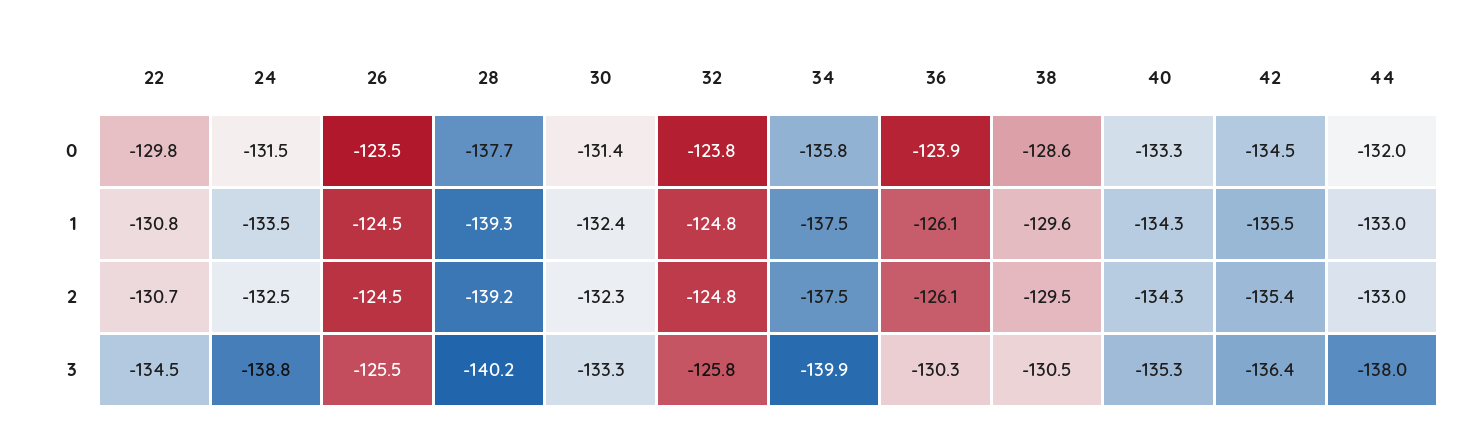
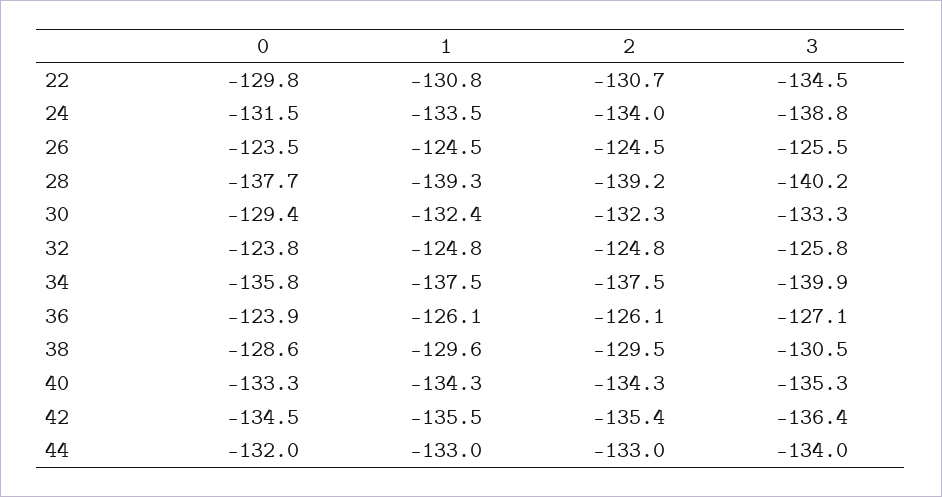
  {
    "22": {
      "0": -129.8,
      "1": -130.8,
      "2": -130.7,
      "3": -134.5
    },
    "24": {
      "0": -131.5,
      "1": -133.5,
-     "2": -132.5,
+     "2": -134,
      "3": -138.8
    },
    "26": {
      "0": -123.5,
      "1": -124.5,
      "2": -124.5,
      "3": -125.5
    },
    "28": {
      "0": -137.7,
      "1": -139.3,
      "2": -139.2,
      "3": -140.2
    },
    "30": {
-     "0": -131.4,
+     "0": -129.4,
      "1": -132.4,
      "2": -132.3,
      "3": -133.3
    },
    "32": {
      "0": -123.8,
      "1": -124.8,
      "2": -124.8,
      "3": -125.8
    },
    "34": {
      "0": -135.8,
      "1": -137.5,
      "2": -137.5,
      "3": -139.9
    },
    "36": {
      "0": -123.9,
      "1": -126.1,
      "2": -126.1,
-     "3": -130.3
+     "3": -127.1
    },
    "38": {
      "0": -128.6,
      "1": -129.6,
      "2": -129.5,
      "3": -130.5
    },
    "40": {
      "0": -133.3,
      "1": -134.3,
      "2": -134.3,
      "3": -135.3
    },
    "42": {
      "0": -134.5,
      "1": -135.5,
      "2": -135.4,
      "3": -136.4
    },
    "44": {
      "0": -132,
      "1": -133,
      "2": -133,
-     "3": -138
+     "3": -134
    }
  }

